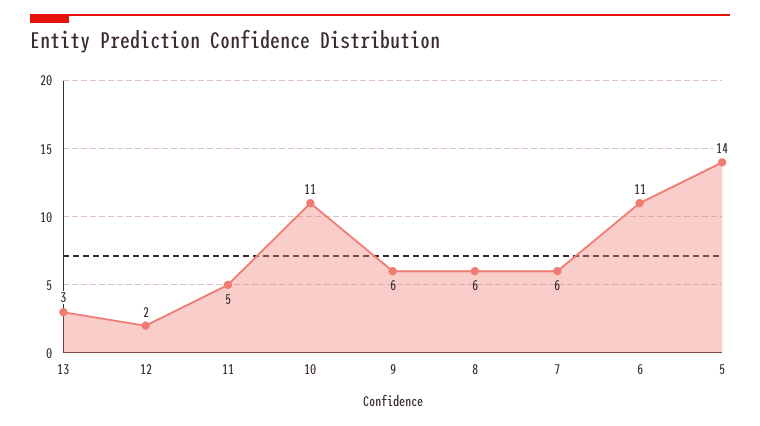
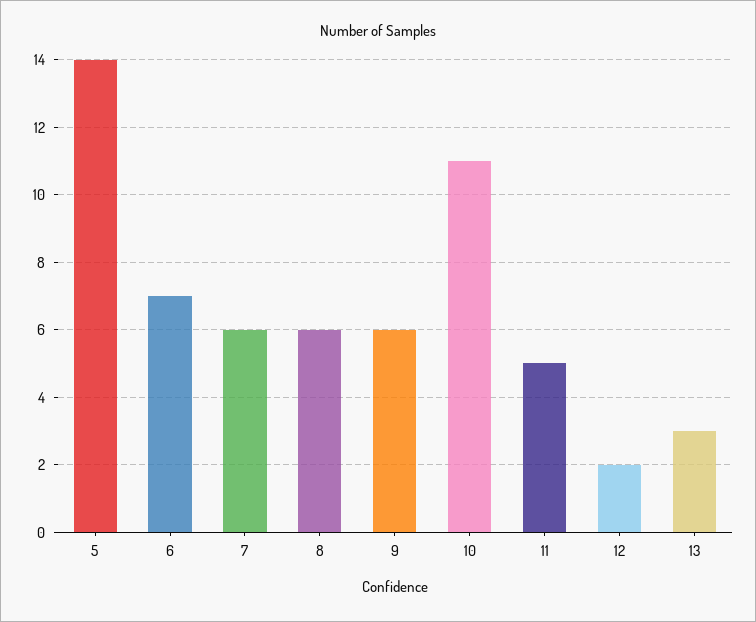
  {
    "13": 3,
    "12": 2,
    "11": 5,
    "10": 11,
    "9": 6,
    "8": 6,
    "7": 6,
-   "6": 11,
+   "6": 7,
    "5": 14
  }

